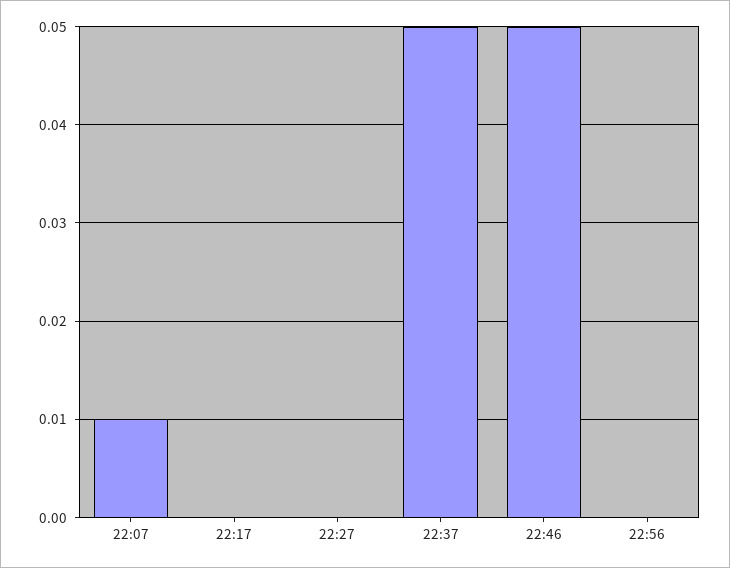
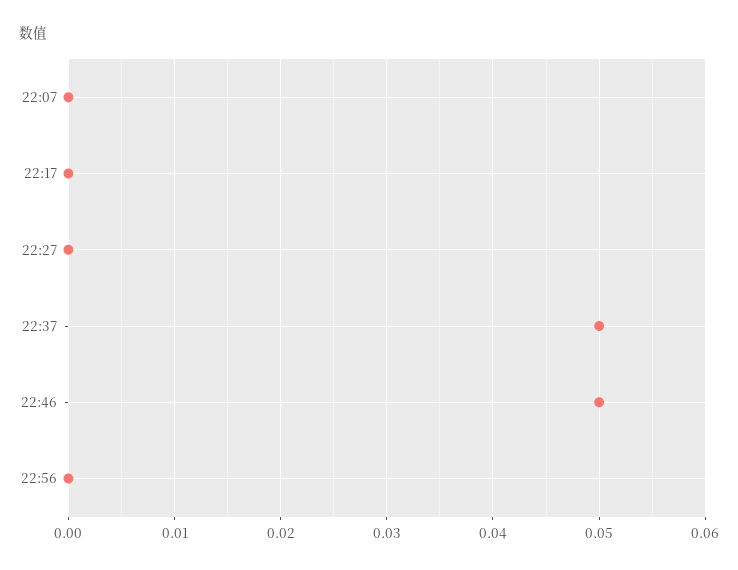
  {
-   "22:07": 0.01,
+   "22:07": 0,
    "22:17": 0,
    "22:27": 0,
    "22:37": 0.05,
    "22:46": 0.05,
    "22:56": 0
  }

